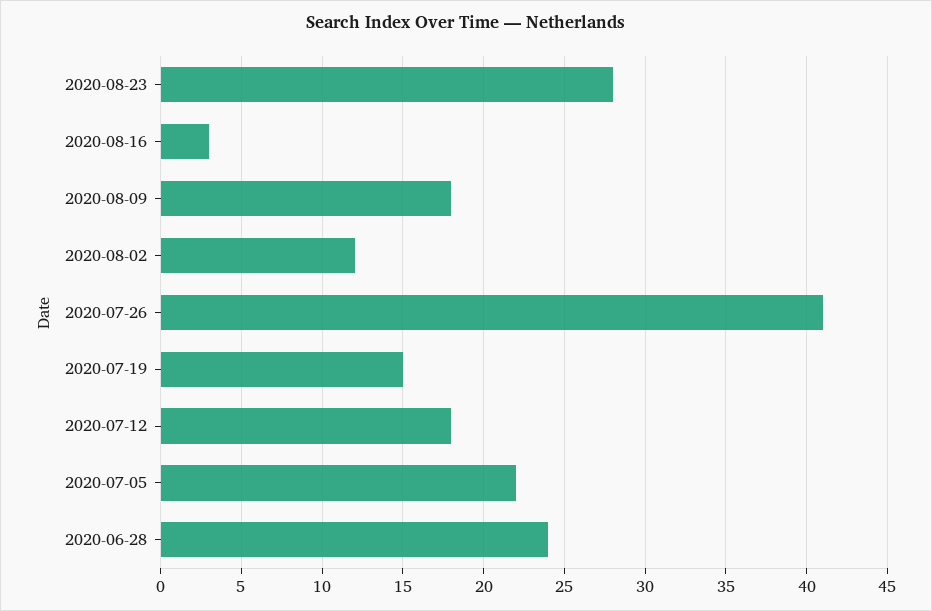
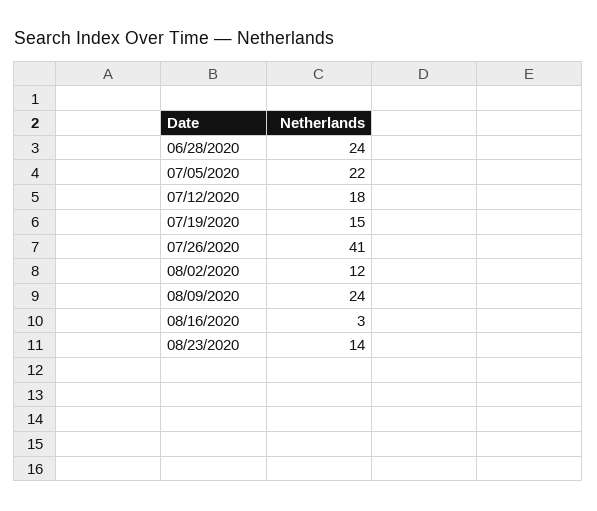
  {
-   "2020-08-23": 28,
+   "2020-08-23": 14,
    "2020-08-16": 3,
-   "2020-08-09": 18,
+   "2020-08-09": 24,
    "2020-08-02": 12,
    "2020-07-26": 41,
    "2020-07-19": 15,
    "2020-07-12": 18,
    "2020-07-05": 22,
    "2020-06-28": 24
  }

